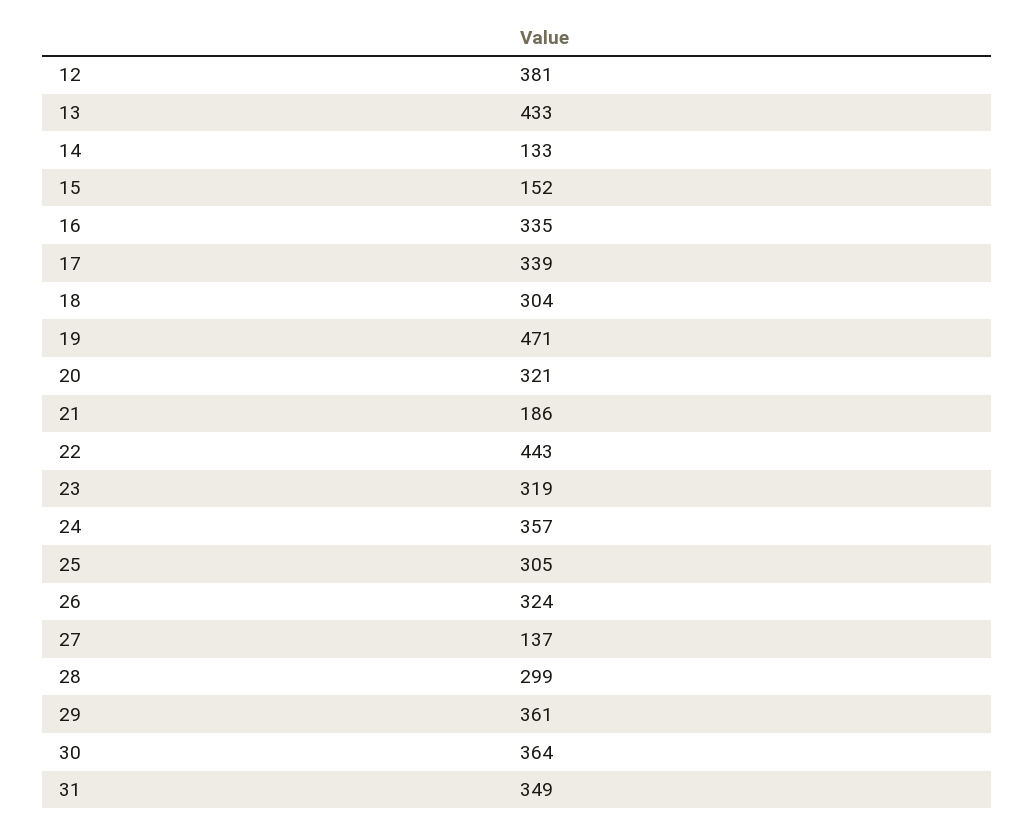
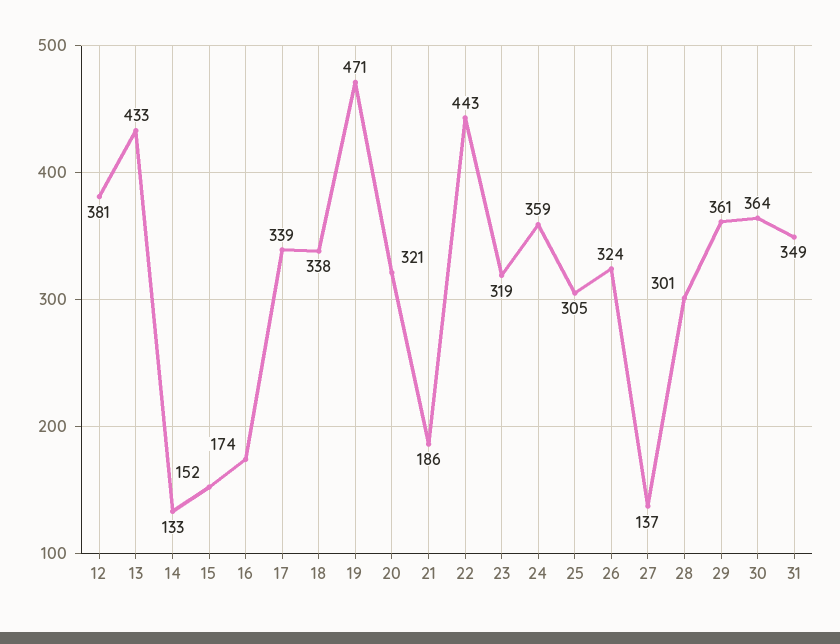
  {
    "12": 381,
    "13": 433,
    "14": 133,
    "15": 152,
-   "16": 335,
+   "16": 174,
    "17": 339,
-   "18": 304,
+   "18": 338,
    "19": 471,
    "20": 321,
    "21": 186,
    "22": 443,
    "23": 319,
-   "24": 357,
+   "24": 359,
    "25": 305,
    "26": 324,
    "27": 137,
-   "28": 299,
+   "28": 301,
    "29": 361,
    "30": 364,
    "31": 349
  }

